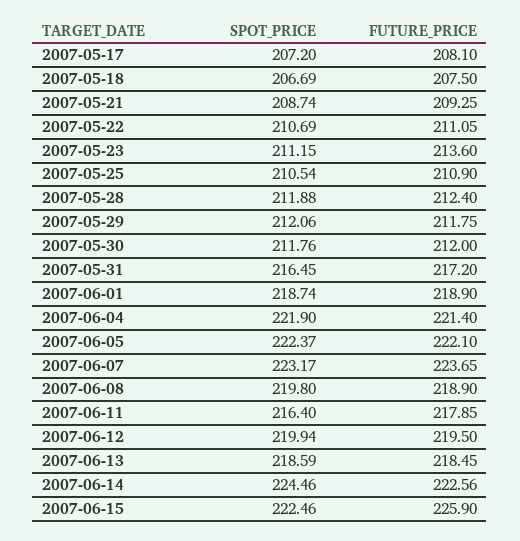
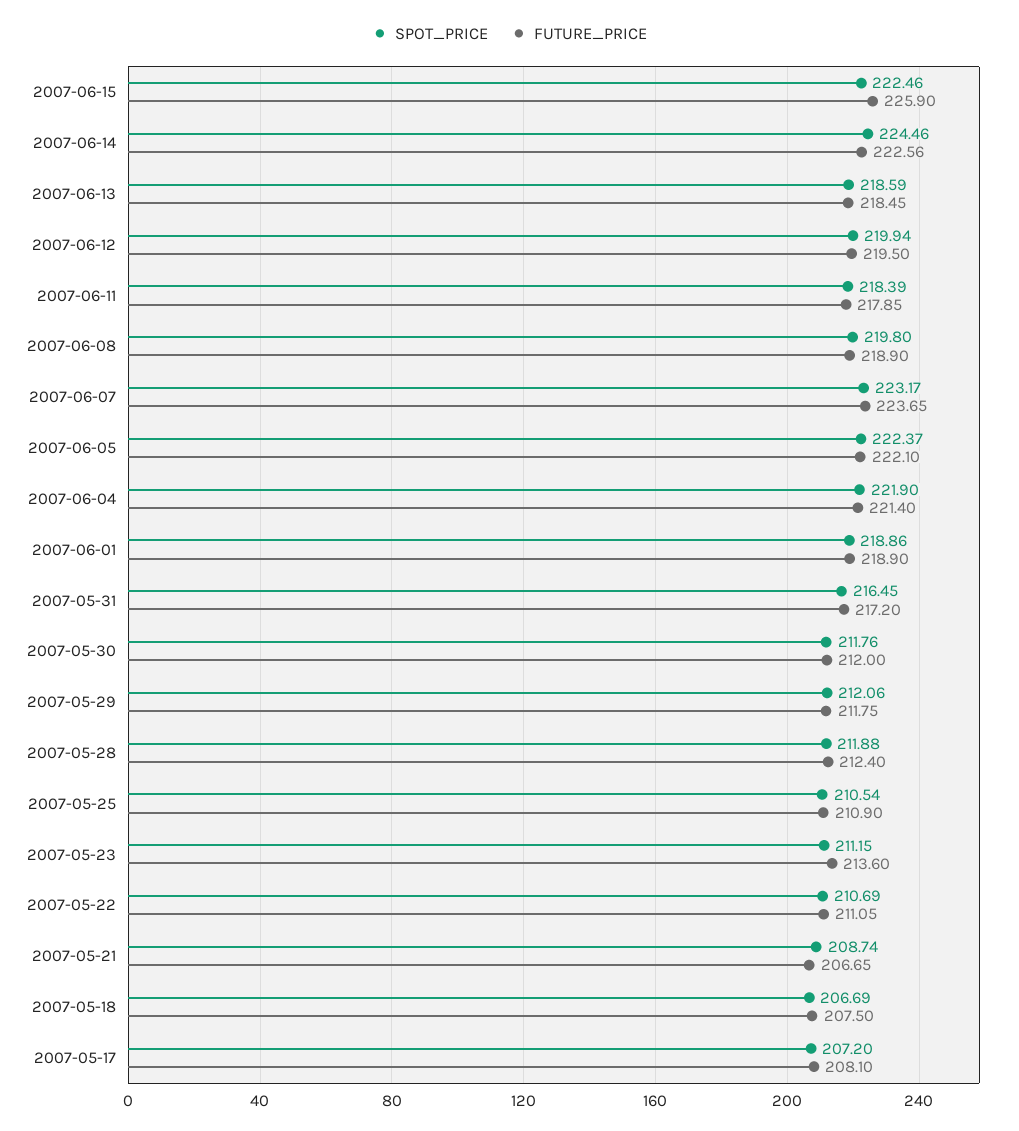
  {
    "SPOT_PRICE": {
      "2007-05-17": 207.2,
      "2007-05-18": 206.69,
      "2007-05-21": 208.74,
      "2007-05-22": 210.69,
      "2007-05-23": 211.15,
      "2007-05-25": 210.54,
      "2007-05-28": 211.88,
      "2007-05-29": 212.06,
      "2007-05-30": 211.76,
      "2007-05-31": 216.45,
-     "2007-06-01": 218.74,
+     "2007-06-01": 218.86,
      "2007-06-04": 221.9,
      "2007-06-05": 222.37,
      "2007-06-07": 223.17,
      "2007-06-08": 219.8,
-     "2007-06-11": 216.4,
+     "2007-06-11": 218.39,
      "2007-06-12": 219.94,
      "2007-06-13": 218.59,
      "2007-06-14": 224.46,
      "2007-06-15": 222.46
    },
    "FUTURE_PRICE": {
      "2007-05-17": 208.1,
      "2007-05-18": 207.5,
-     "2007-05-21": 209.25,
+     "2007-05-21": 206.65,
      "2007-05-22": 211.05,
      "2007-05-23": 213.6,
      "2007-05-25": 210.9,
      "2007-05-28": 212.4,
      "2007-05-29": 211.75,
      "2007-05-30": 212,
      "2007-05-31": 217.2,
      "2007-06-01": 218.9,
      "2007-06-04": 221.4,
      "2007-06-05": 222.1,
      "2007-06-07": 223.65,
      "2007-06-08": 218.9,
      "2007-06-11": 217.85,
      "2007-06-12": 219.5,
      "2007-06-13": 218.45,
      "2007-06-14": 222.56,
      "2007-06-15": 225.9
    }
  }

